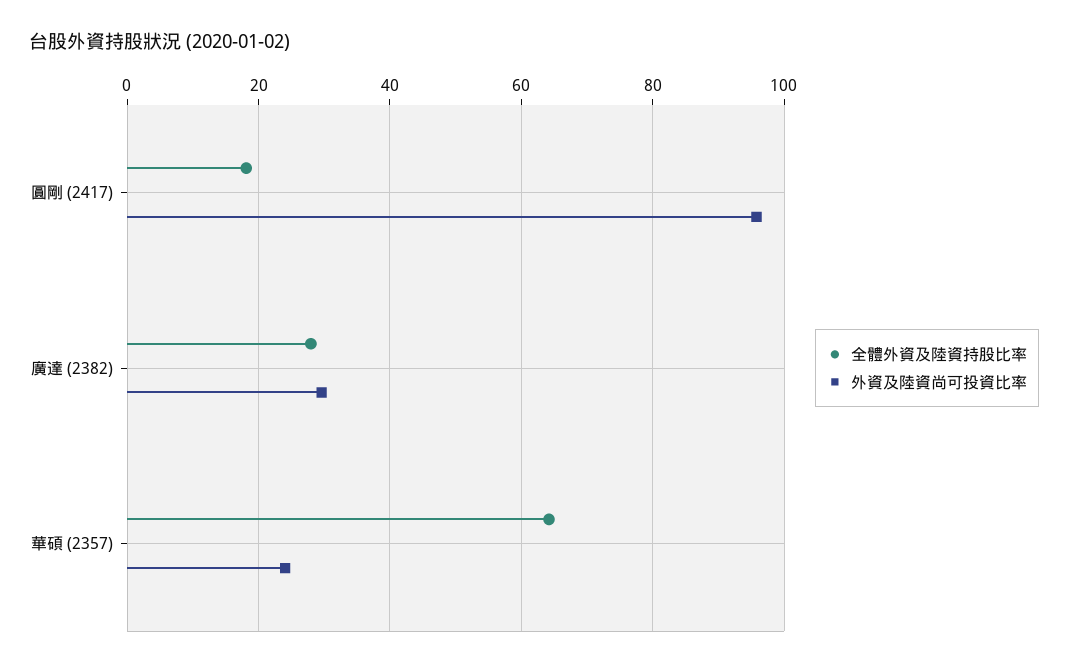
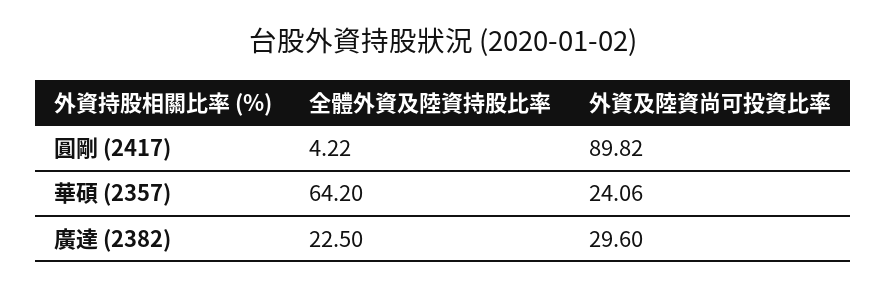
  {
    "全體外資及陸資持股比率": {
-     "圓剛 (2417)": 18,
+     "圓剛 (2417)": 4.22,
-     "廣達 (2382)": 28,
+     "廣達 (2382)": 22.5,
      "華碩 (2357)": 64.2
    },
    "外資及陸資尚可投資比率": {
-     "圓剛 (2417)": 96,
+     "圓剛 (2417)": 89.82,
      "廣達 (2382)": 29.6,
      "華碩 (2357)": 24.06
    }
  }

